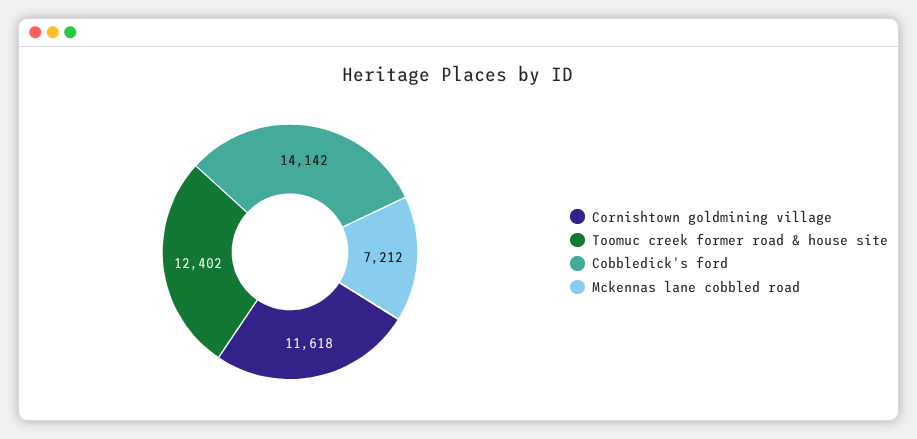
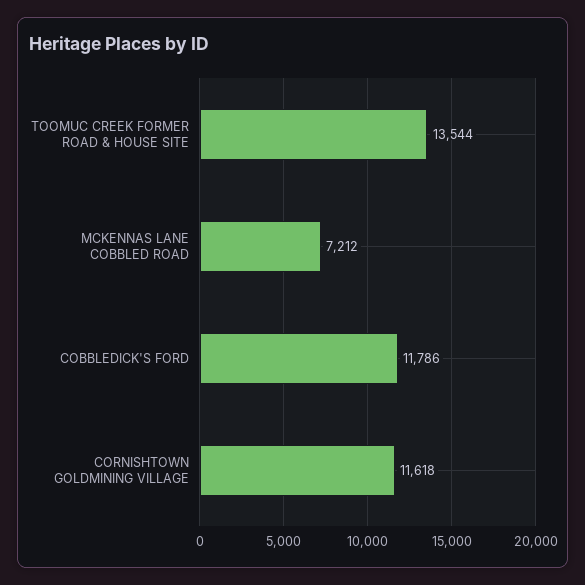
  {
    "Cornishtown goldmining village": 11618,
-   "Toomuc creek former road & house site": 12402,
+   "Toomuc creek former road & house site": 13544,
-   "Cobbledick's ford": 14142,
+   "Cobbledick's ford": 11786,
    "Mckennas lane cobbled road": 7212
  }

